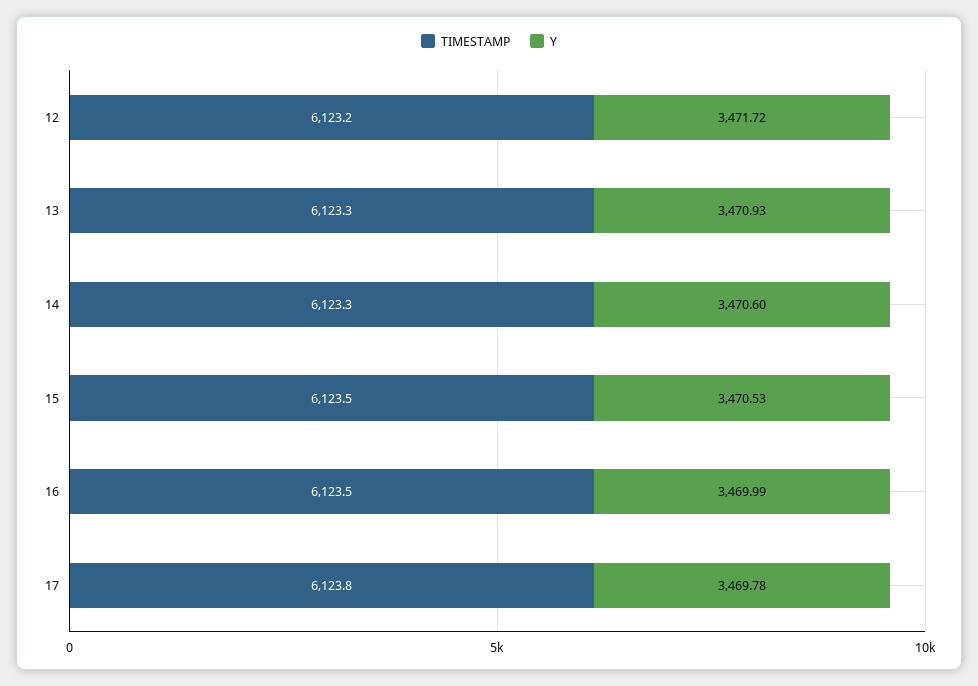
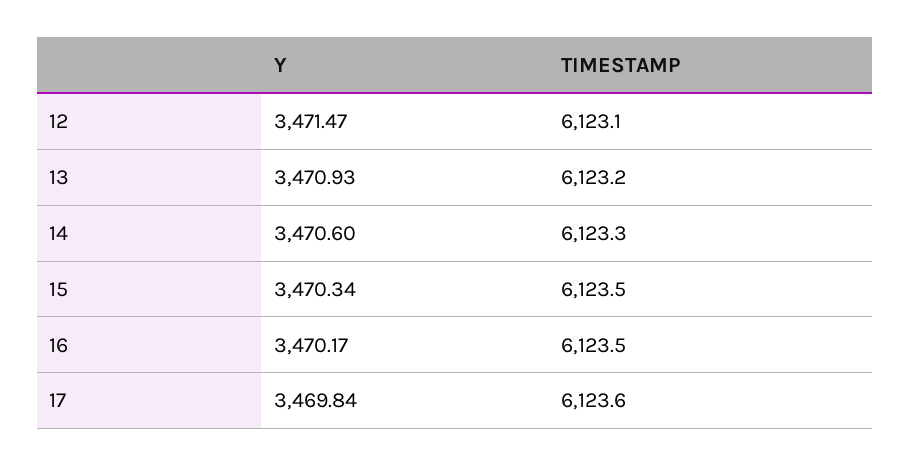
  {
    "TIMESTAMP": {
-     "12": 6123.2,
+     "12": 6123.1,
-     "13": 6123.3,
+     "13": 6123.2,
      "14": 6123.3,
      "15": 6123.5,
      "16": 6123.5,
-     "17": 6123.8
+     "17": 6123.6
    },
    "Y": {
-     "12": 3471.72,
+     "12": 3471.47,
      "13": 3470.93,
      "14": 3470.6,
-     "15": 3470.53,
+     "15": 3470.34,
-     "16": 3469.99,
+     "16": 3470.17,
-     "17": 3469.78
+     "17": 3469.84
    }
  }

